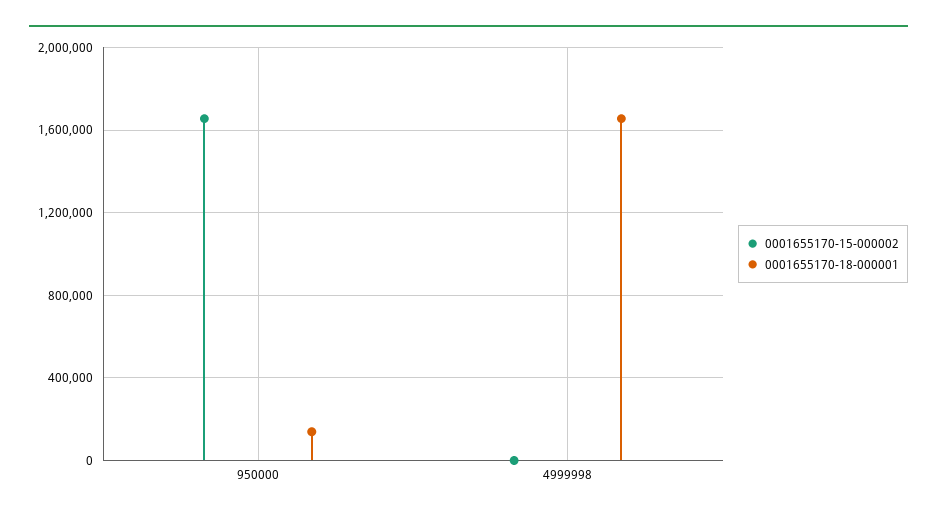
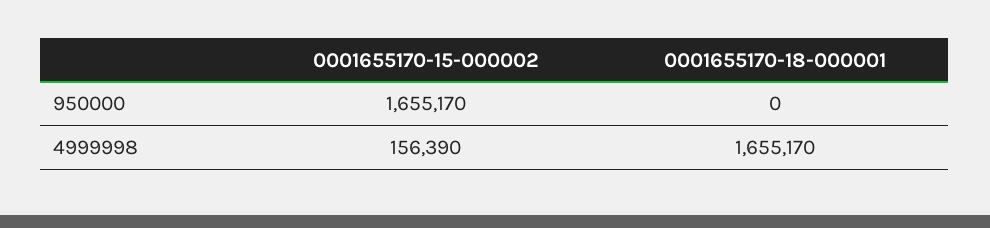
  {
    "0001655170-15-000002": {
      "950000": 1655170,
-     "4999998": 0
+     "4999998": 156390
    },
    "0001655170-18-000001": {
-     "950000": 150000,
+     "950000": 0,
      "4999998": 1655170
    }
  }

